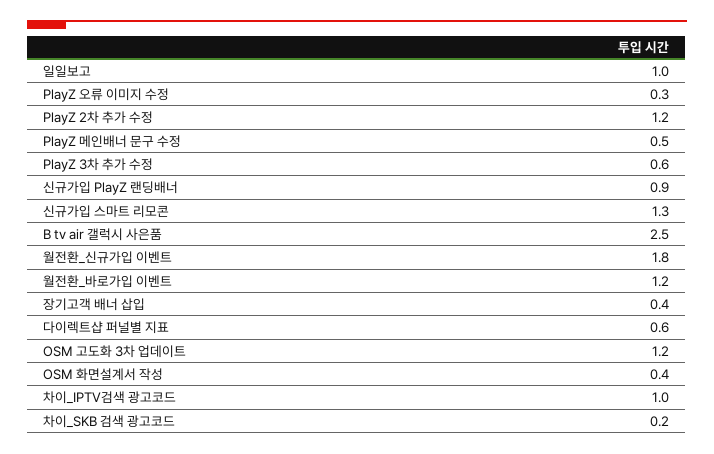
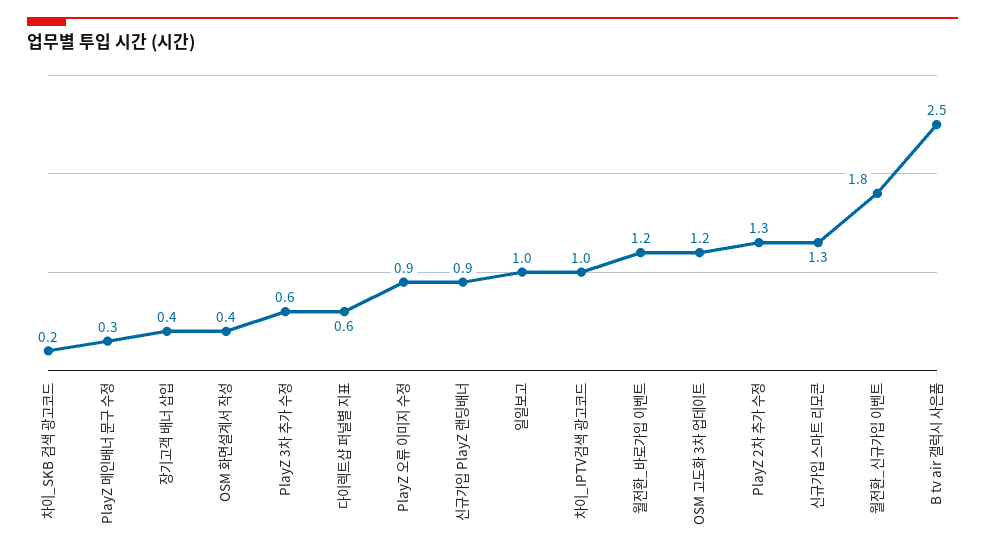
  {
    "일일보고": 1,
-   "PlayZ 오류 이미지 수정": 0.3,
+   "PlayZ 오류 이미지 수정": 0.9,
-   "PlayZ 2차 추가 수정": 1.2,
+   "PlayZ 2차 추가 수정": 1.3,
-   "PlayZ 메인배너 문구 수정": 0.5,
+   "PlayZ 메인배너 문구 수정": 0.3,
    "PlayZ 3차 추가 수정": 0.6,
    "신규가입 PlayZ 랜딩배너": 0.9,
    "신규가입 스마트 리모콘": 1.3,
    "B tv air 갤럭시 사은품": 2.5,
    "월전환_신규가입 이벤트": 1.8,
    "월전환_바로가입 이벤트": 1.2,
    "장기고객 배너 삽입": 0.4,
    "다이렉트샵 퍼널별 지표": 0.6,
    "OSM 고도화 3차 업데이트": 1.2,
    "OSM 화면설계서 작성": 0.4,
    "차이_IPTV검색 광고코드": 1,
    "차이_SKB 검색 광고코드": 0.2
  }

